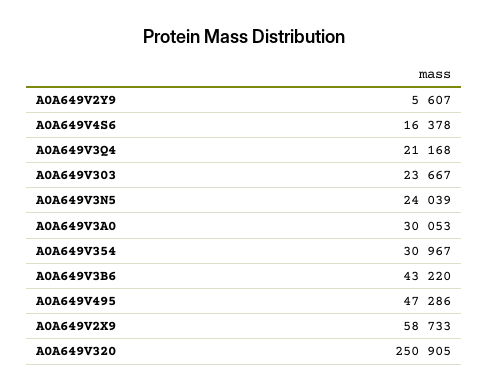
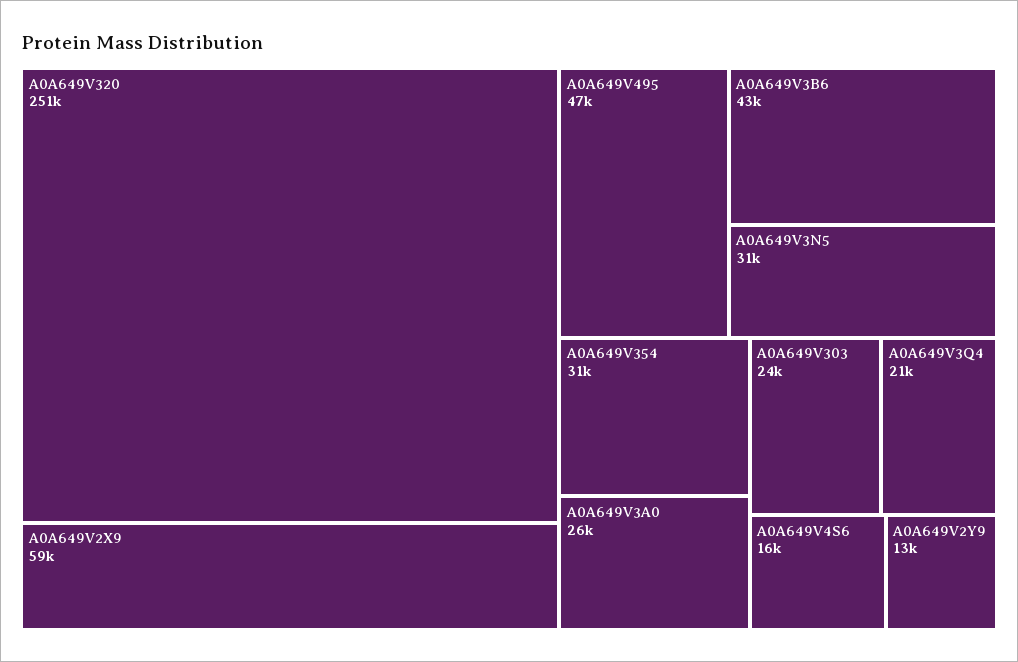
  {
-   "A0A649V2Y9": 5607,
+   "A0A649V2Y9": 13000,
    "A0A649V4S6": 16378,
    "A0A649V3Q4": 21168,
    "A0A649V303": 23667,
-   "A0A649V3N5": 24039,
+   "A0A649V3N5": 31000,
-   "A0A649V3A0": 30053,
+   "A0A649V3A0": 26000,
    "A0A649V354": 30967,
    "A0A649V3B6": 43220,
    "A0A649V495": 47286,
    "A0A649V2X9": 58733,
    "A0A649V320": 250905
  }

